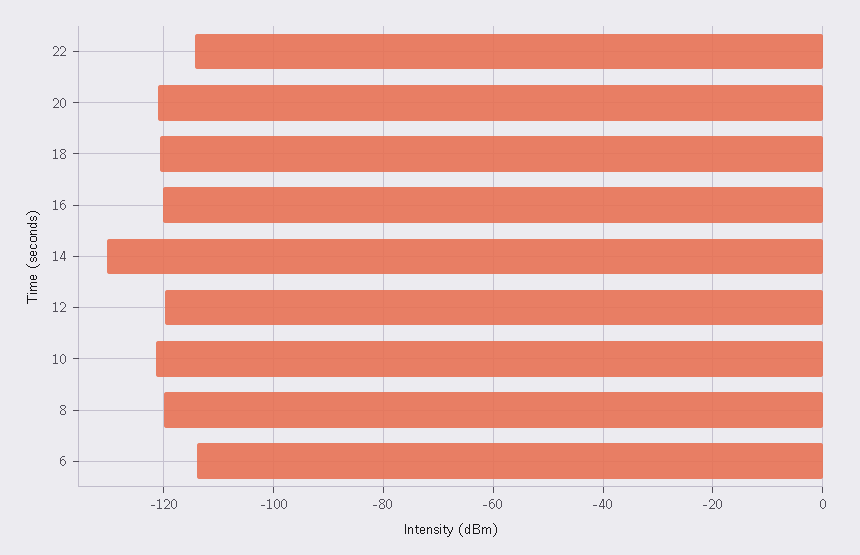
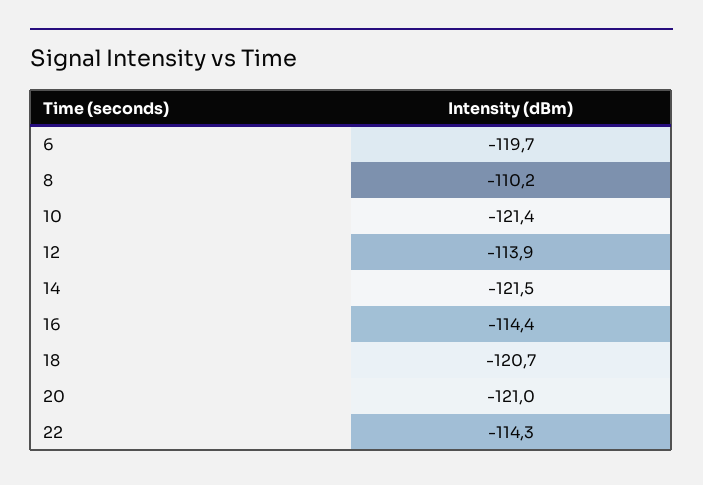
  {
    "22": -114.3,
    "20": -121,
    "18": -120.7,
-   "16": -120,
+   "16": -114.4,
-   "14": -130,
+   "14": -121.5,
-   "12": -120,
+   "12": -113.9,
    "10": -121.4,
-   "8": -120,
+   "8": -110.2,
-   "6": -114
+   "6": -119.7
  }

